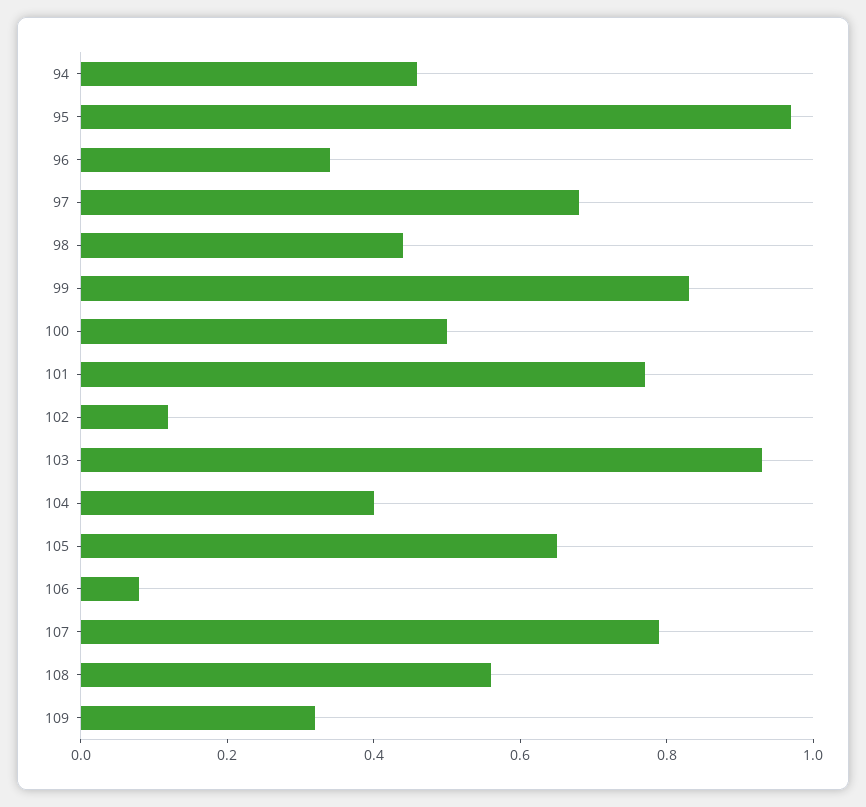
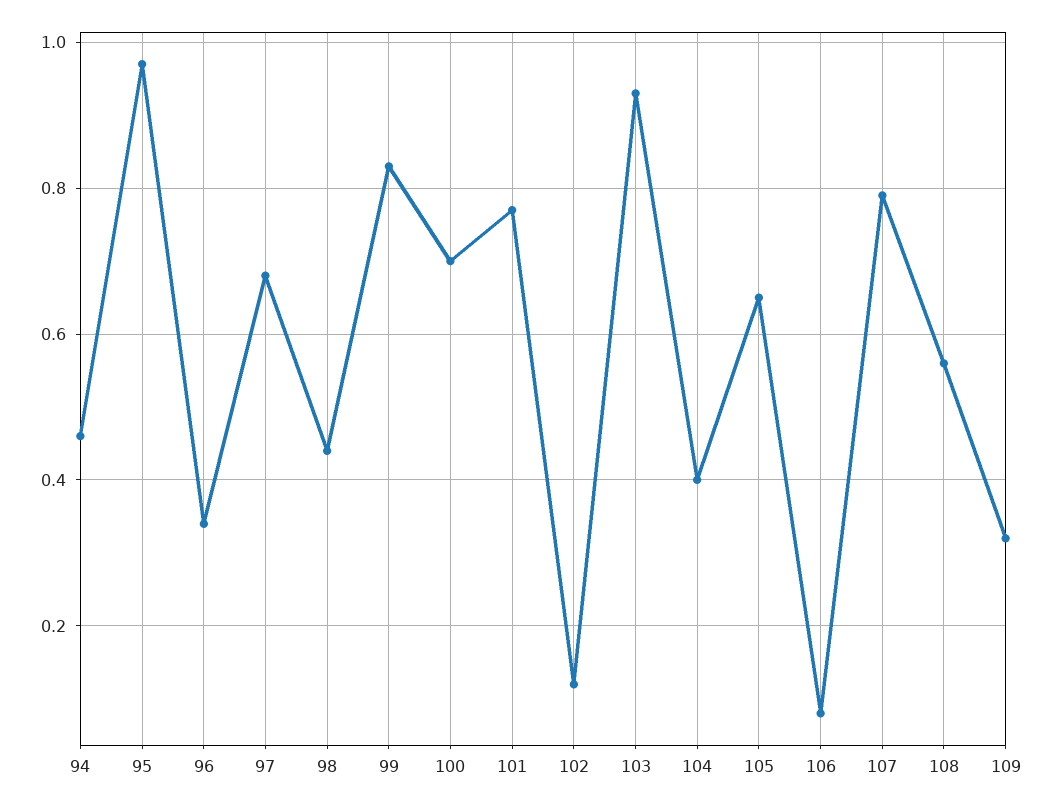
  {
    "94": 0.45,
    "95": 0.95,
    "96": 0.35,
    "97": 0.7,
    "98": 0.45,
    "99": 0.85,
-   "100": 0.5,
+   "100": 0.7,
    "101": 0.75,
    "102": 0.1,
    "103": 0.95,
    "104": 0.4,
    "105": 0.65,
    "106": 0.1,
    "107": 0.8,
    "108": 0.55,
    "109": 0.3
  }

